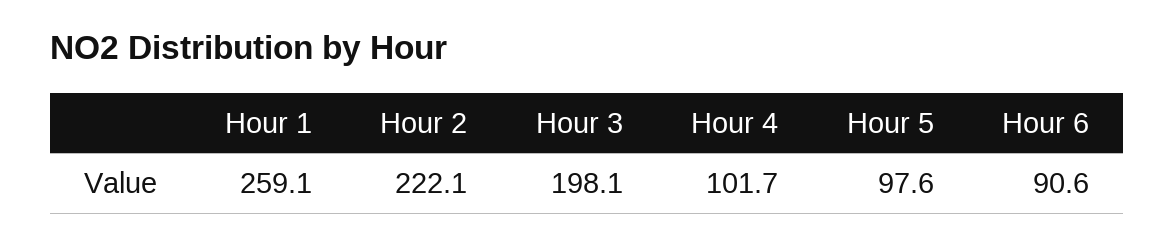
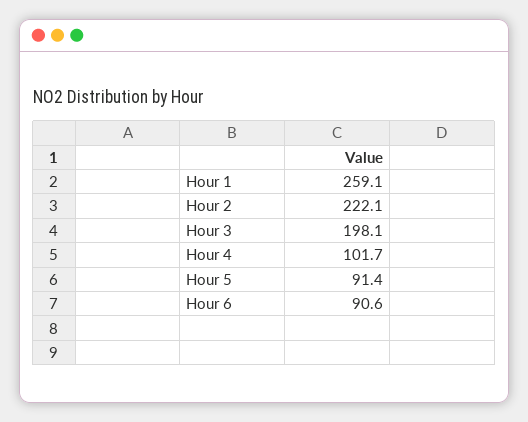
  {
    "Hour 1": 259.1,
    "Hour 2": 222.1,
    "Hour 3": 198.1,
    "Hour 4": 101.7,
-   "Hour 5": 97.6,
+   "Hour 5": 91.4,
    "Hour 6": 90.6
  }

